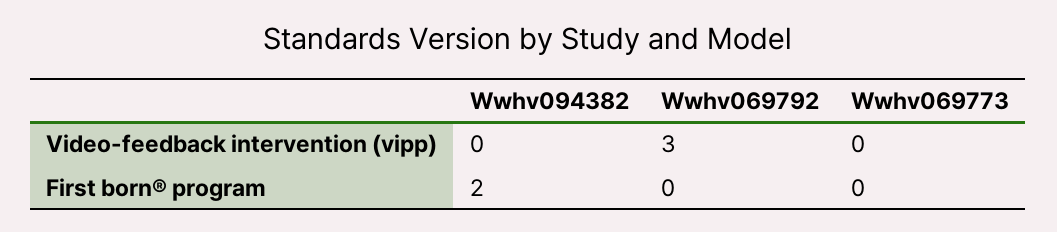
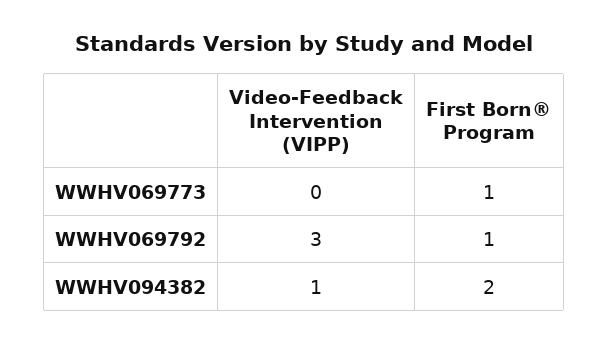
  {
    "Wwhv094382": {
-     "Video-feedback intervention (vipp)": 0,
+     "Video-feedback intervention (vipp)": 1,
      "First born® program": 2
    },
    "Wwhv069792": {
      "Video-feedback intervention (vipp)": 3,
-     "First born® program": 0
+     "First born® program": 1
    },
    "Wwhv069773": {
      "Video-feedback intervention (vipp)": 0,
-     "First born® program": 0
+     "First born® program": 1
    }
  }

